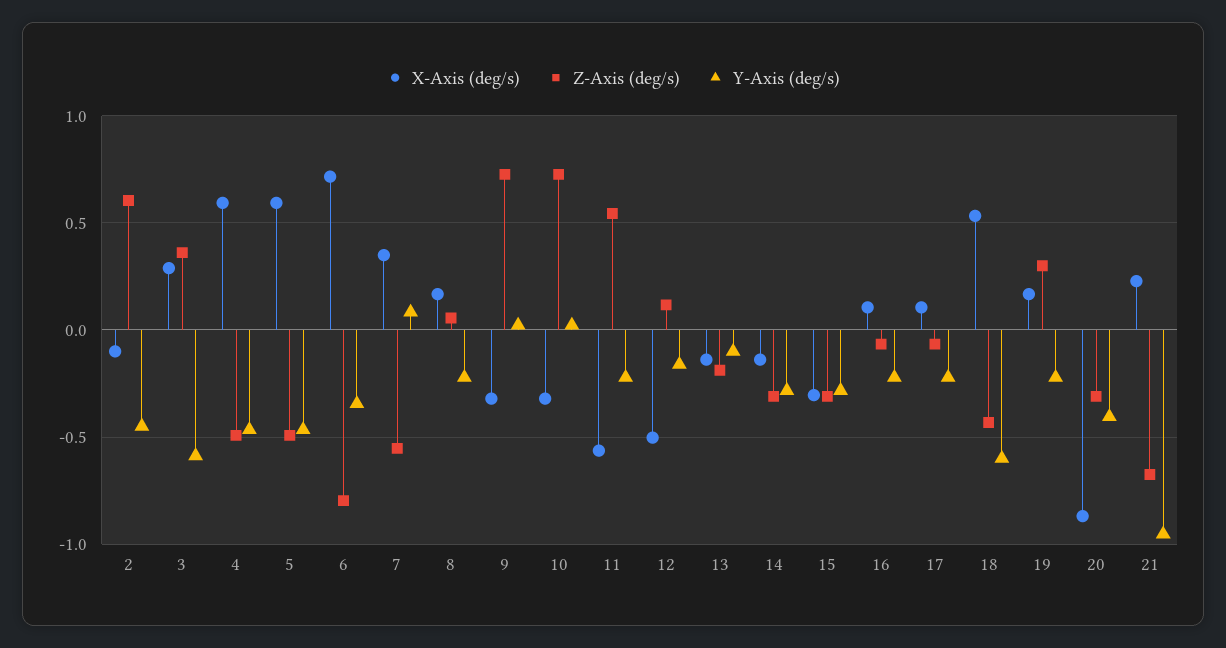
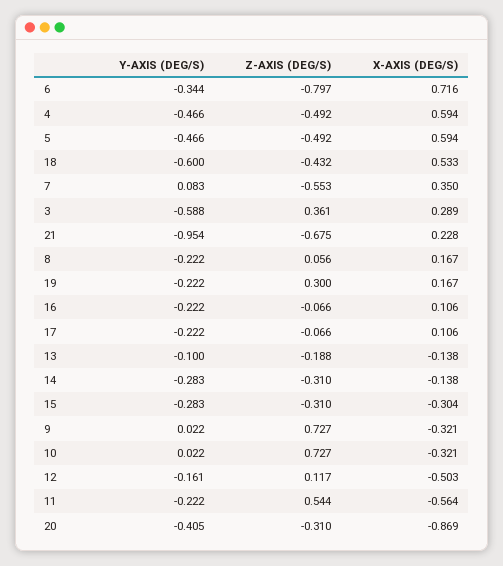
  {
    "X-Axis (deg/s)": {
-     "2": -0.1,
      "3": 0.289,
      "4": 0.594,
      "5": 0.594,
      "6": 0.716,
      "7": 0.35,
      "8": 0.167,
      "9": -0.321,
      "10": -0.321,
      "11": -0.564,
      "12": -0.503,
      "13": -0.138,
      "14": -0.138,
      "15": -0.304,
      "16": 0.106,
      "17": 0.106,
      "18": 0.533,
      "19": 0.167,
      "20": -0.869,
      "21": 0.228
    },
    "Z-Axis (deg/s)": {
-     "2": 0.6,
      "3": 0.361,
      "4": -0.492,
      "5": -0.492,
      "6": -0.797,
      "7": -0.553,
      "8": 0.056,
      "9": 0.727,
      "10": 0.727,
      "11": 0.544,
      "12": 0.117,
      "13": -0.188,
      "14": -0.31,
      "15": -0.31,
      "16": -0.066,
      "17": -0.066,
      "18": -0.432,
      "19": 0.3,
      "20": -0.31,
      "21": -0.675
    },
    "Y-Axis (deg/s)": {
-     "2": -0.45,
      "3": -0.588,
      "4": -0.466,
      "5": -0.466,
      "6": -0.344,
      "7": 0.083,
      "8": -0.222,
      "9": 0.022,
      "10": 0.022,
      "11": -0.222,
      "12": -0.161,
      "13": -0.1,
      "14": -0.283,
      "15": -0.283,
      "16": -0.222,
      "17": -0.222,
      "18": -0.6,
      "19": -0.222,
      "20": -0.405,
      "21": -0.954
    }
  }

